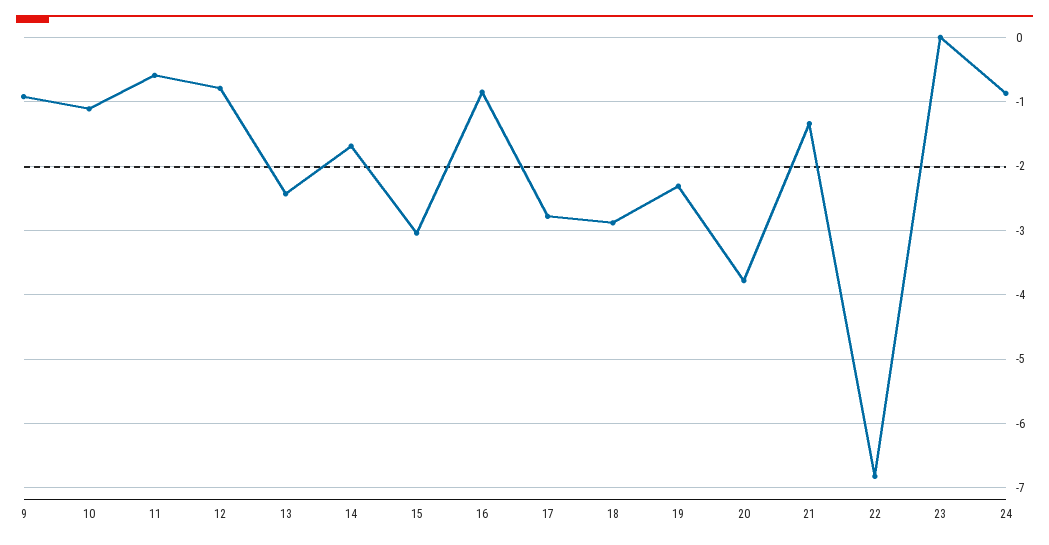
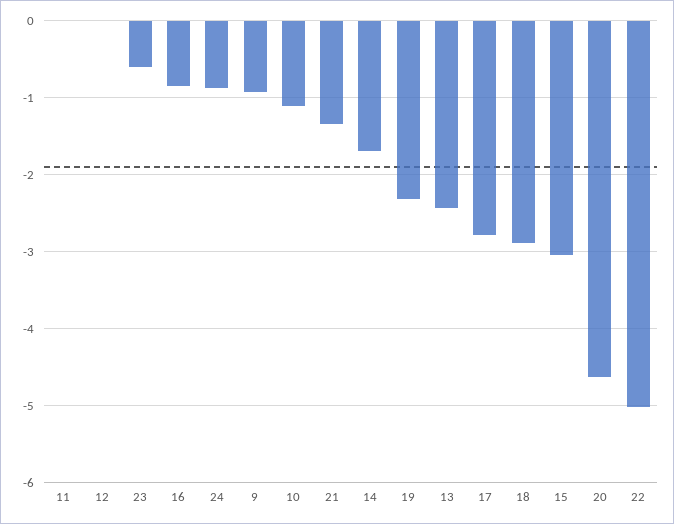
  {
    "9": -0.9,
    "10": -1.1,
-   "11": -0.6,
+   "11": 0,
-   "12": -0.8,
+   "12": 0,
    "13": -2.4,
    "14": -1.7,
    "15": -3,
    "16": -0.9,
    "17": -2.8,
    "18": -2.9,
    "19": -2.3,
-   "20": -3.8,
+   "20": -4.6,
    "21": -1.3,
-   "22": -6.8,
+   "22": -5,
-   "23": 0,
+   "23": -0.6,
    "24": -0.9
  }

